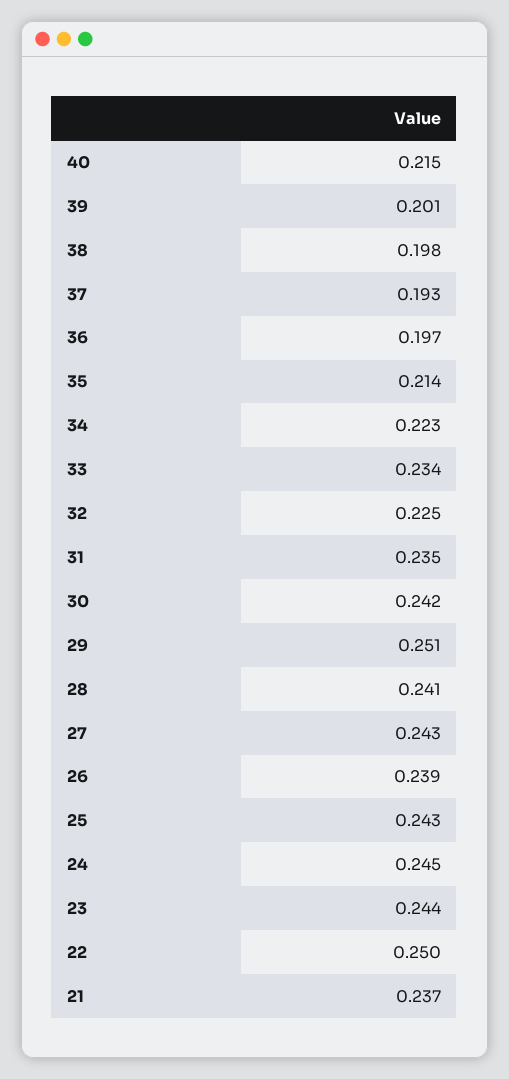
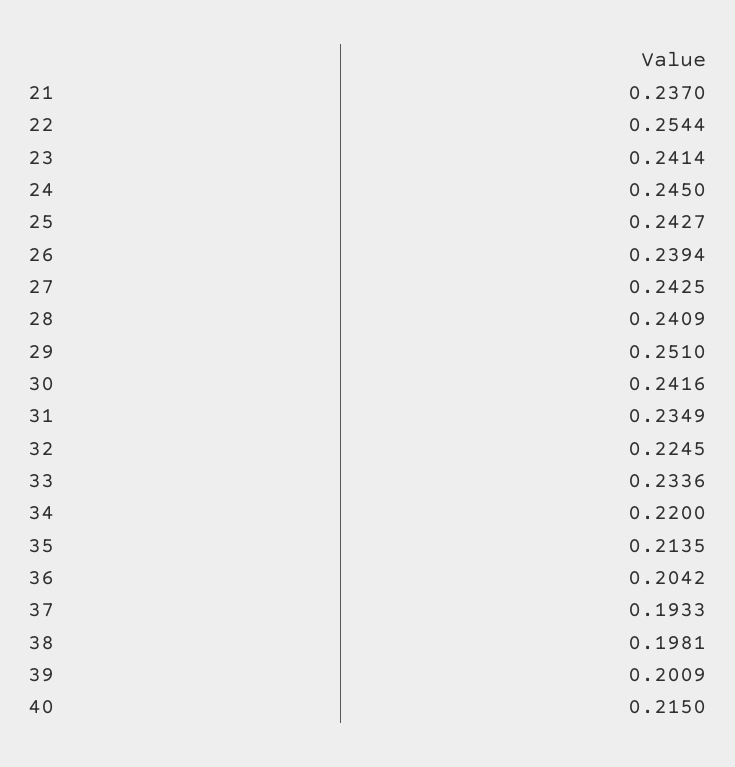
  {
    "40": 0.215,
    "39": 0.2009,
    "38": 0.1981,
    "37": 0.1933,
-   "36": 0.197,
+   "36": 0.2042,
    "35": 0.2135,
-   "34": 0.223,
+   "34": 0.22,
    "33": 0.2336,
    "32": 0.2245,
    "31": 0.2349,
    "30": 0.2416,
    "29": 0.251,
    "28": 0.2409,
    "27": 0.2425,
    "26": 0.2394,
    "25": 0.2427,
    "24": 0.245,
-   "23": 0.244,
+   "23": 0.2414,
-   "22": 0.25,
+   "22": 0.2544,
    "21": 0.237
  }

